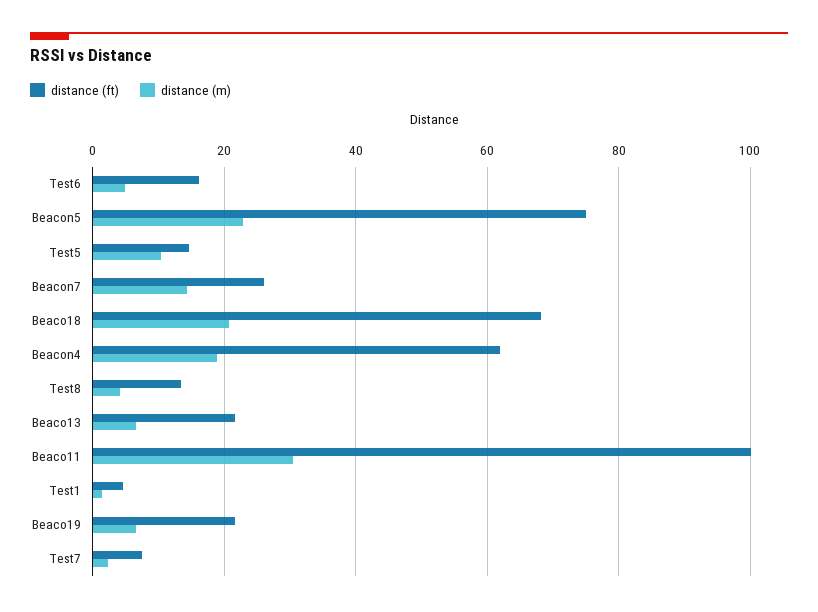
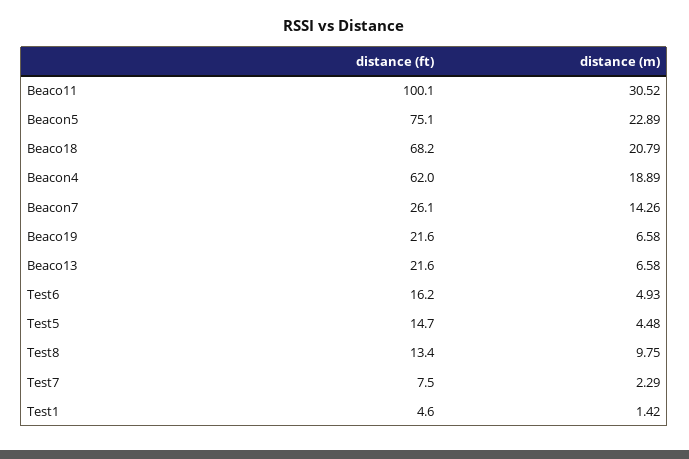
  {
    "distance (ft)": {
      "Test6": 16.2,
      "Beacon5": 75.1,
      "Test5": 14.7,
      "Beacon7": 26.1,
      "Beaco18": 68.2,
      "Beacon4": 62,
      "Test8": 13.4,
      "Beaco13": 21.6,
      "Beaco11": 100.1,
      "Test1": 4.6,
      "Beaco19": 21.6,
      "Test7": 7.5
    },
    "distance (m)": {
      "Test6": 4.93,
      "Beacon5": 22.89,
-     "Test5": 10,
+     "Test5": 4.48,
      "Beacon7": 14.26,
      "Beaco18": 20.79,
      "Beacon4": 18.89,
-     "Test8": 4,
+     "Test8": 9.75,
      "Beaco13": 6.58,
      "Beaco11": 30.52,
      "Test1": 1.42,
      "Beaco19": 6.58,
      "Test7": 2.29
    }
  }

